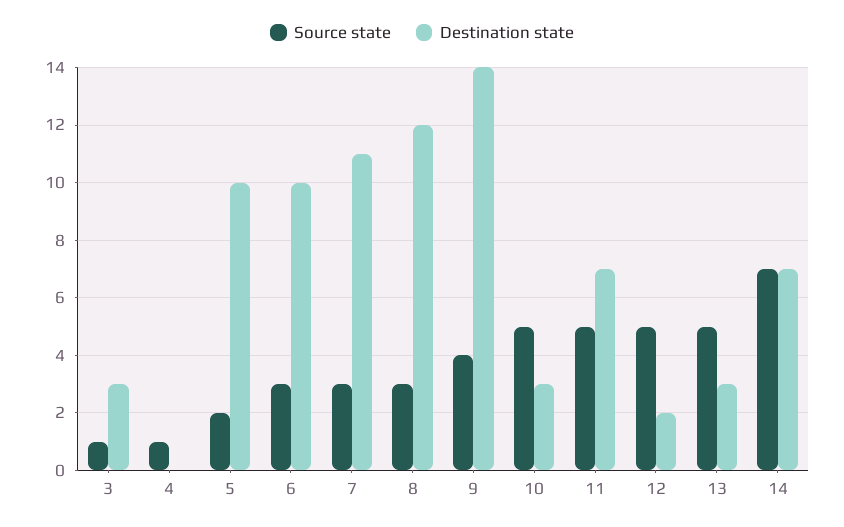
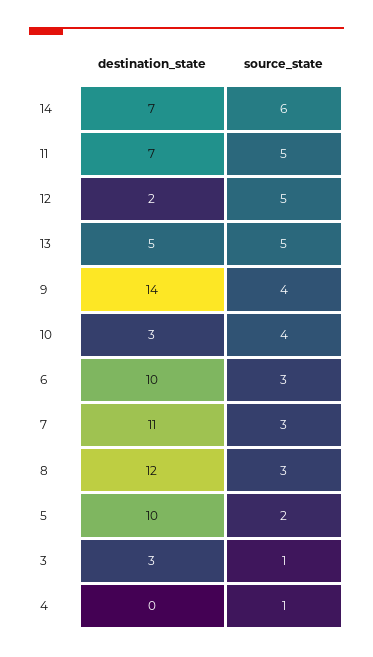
  {
    "Source state": {
      "3": 1,
      "4": 1,
      "5": 2,
      "6": 3,
      "7": 3,
      "8": 3,
      "9": 4,
-     "10": 5,
+     "10": 4,
      "11": 5,
      "12": 5,
      "13": 5,
-     "14": 7
+     "14": 6
    },
    "Destination state": {
      "3": 3,
      "4": 0,
      "5": 10,
      "6": 10,
      "7": 11,
      "8": 12,
      "9": 14,
      "10": 3,
      "11": 7,
      "12": 2,
-     "13": 3,
+     "13": 5,
      "14": 7
    }
  }

